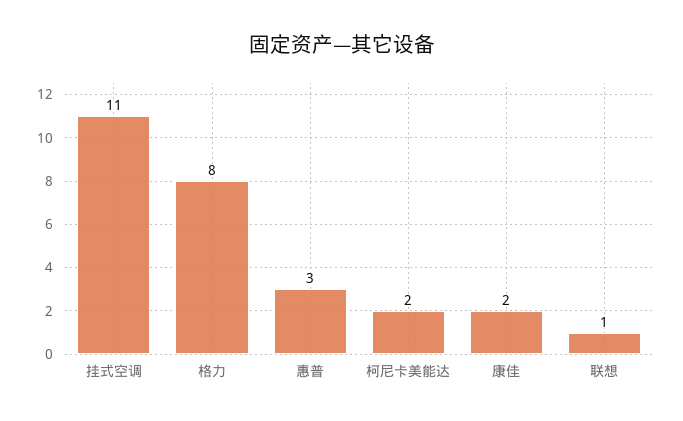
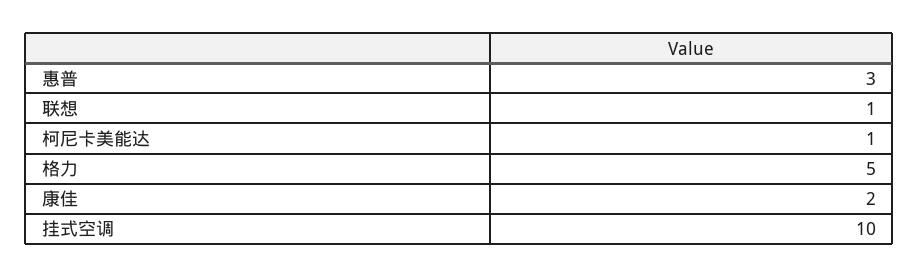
  {
-   "挂式空调": 11,
+   "挂式空调": 10,
-   "格力": 8,
+   "格力": 5,
    "惠普": 3,
-   "柯尼卡美能达": 2,
+   "柯尼卡美能达": 1,
    "康佳": 2,
    "联想": 1
  }

